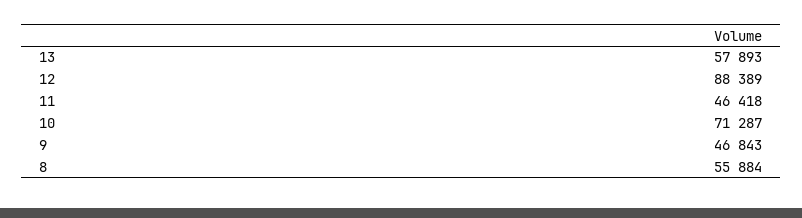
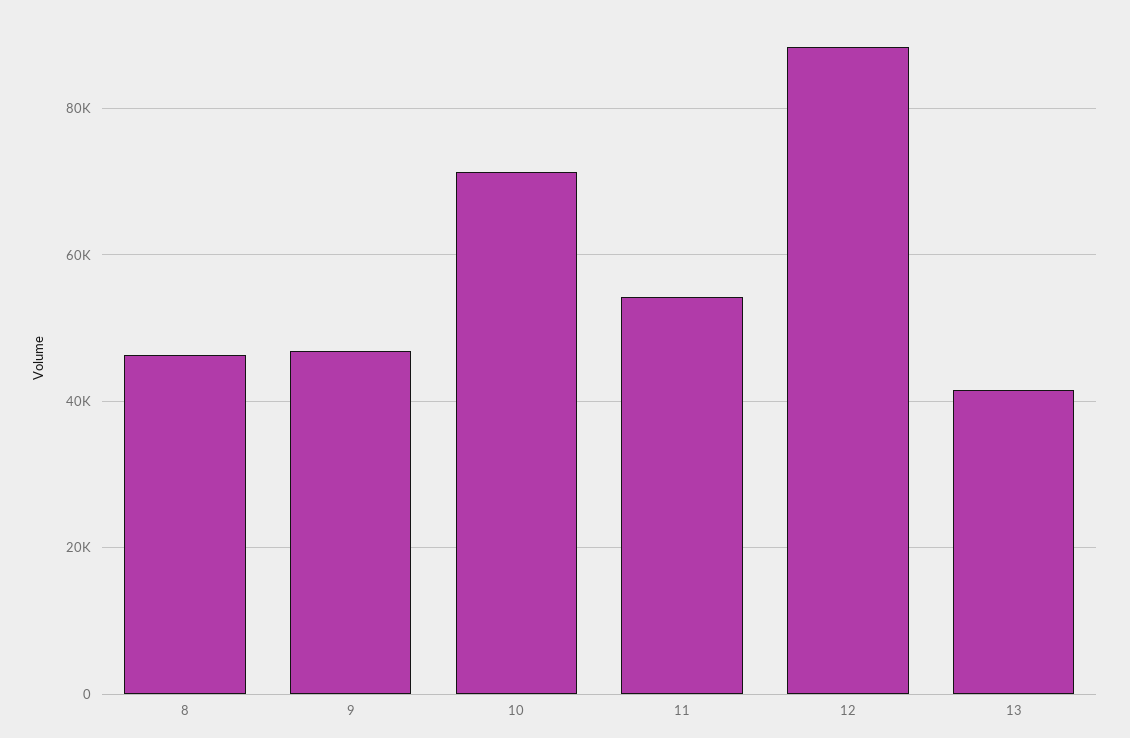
  {
-   "13": 57893,
+   "13": 42000,
    "12": 88389,
-   "11": 46418,
+   "11": 54000,
    "10": 71287,
    "9": 46843,
-   "8": 55884
+   "8": 46000
  }

